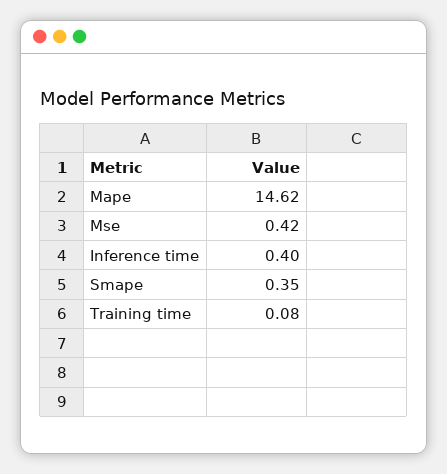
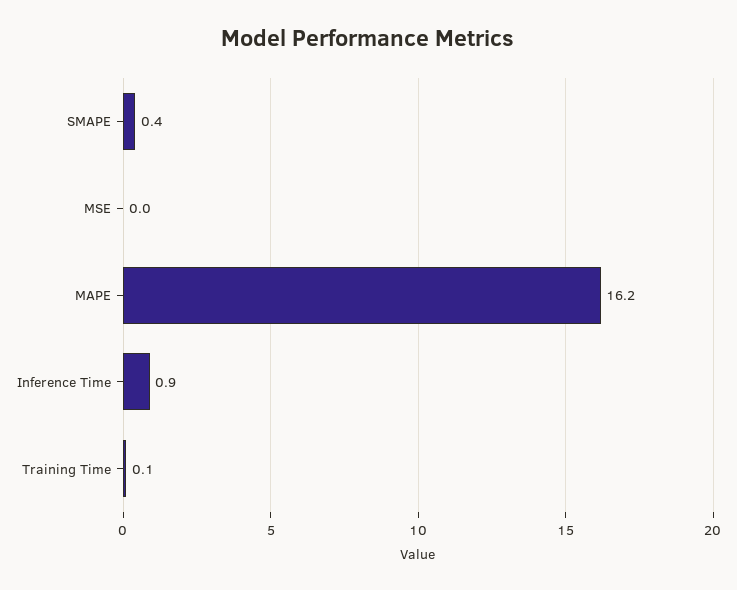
  {
-   "Mape": 14.62,
+   "Mape": 16.2,
-   "Mse": 0.42,
+   "Mse": 0,
-   "Inference time": 0.4,
+   "Inference time": 0.9,
    "Smape": 0.35,
    "Training time": 0.08
  }

